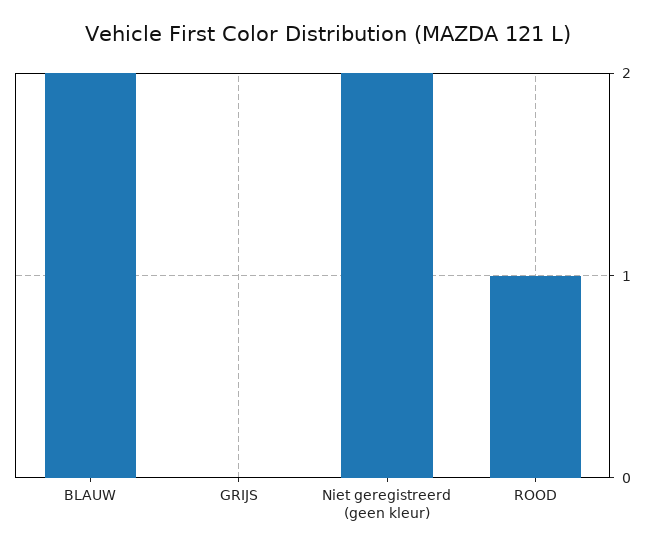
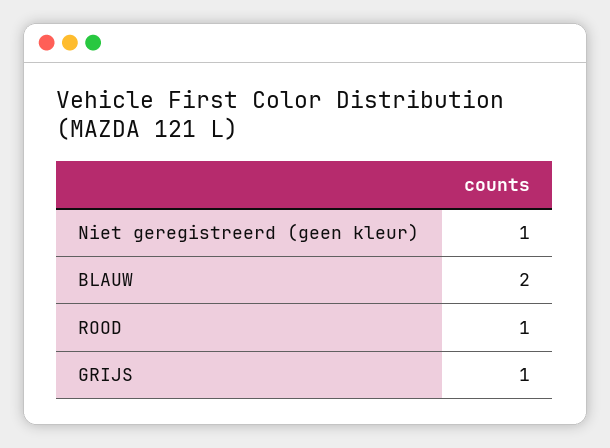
  {
    "BLAUW": 2,
-   "GRIJS": 0,
+   "GRIJS": 1,
-   "Niet geregistreerd (geen kleur)": 2,
+   "Niet geregistreerd (geen kleur)": 1,
    "ROOD": 1
  }

